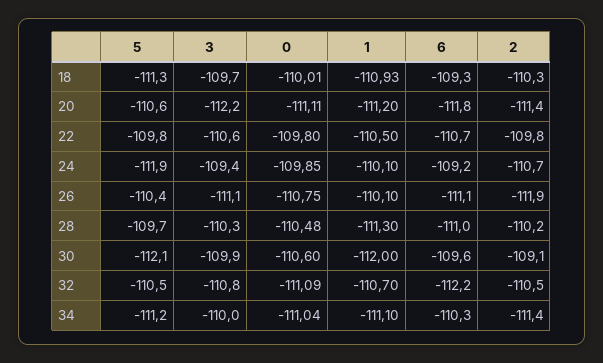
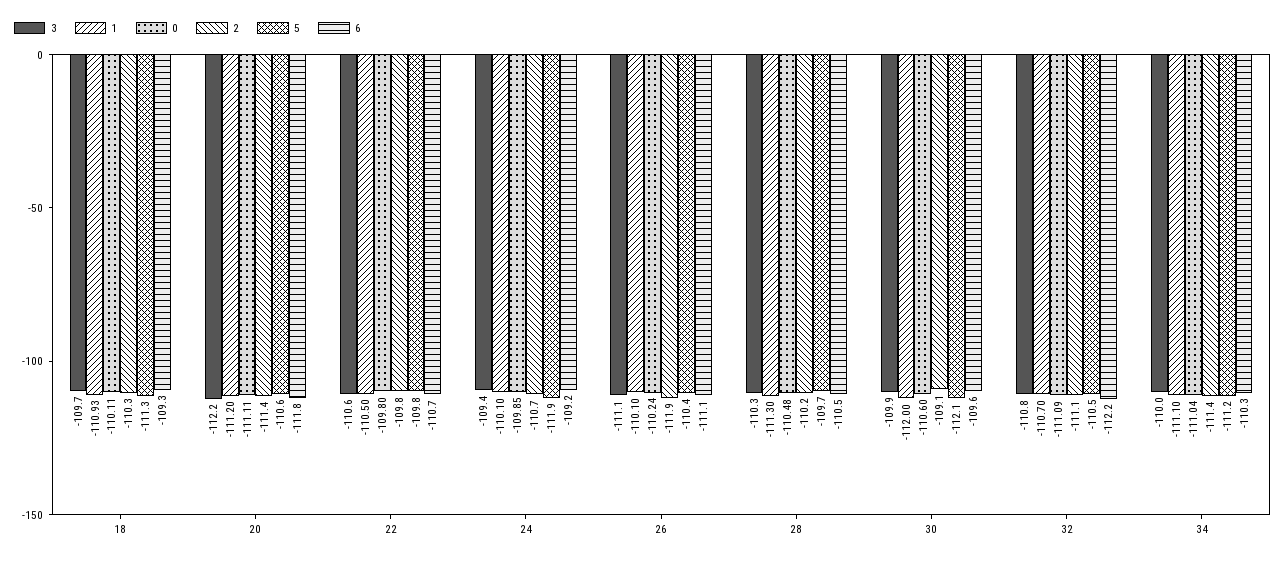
  {
    "5": {
      "18": -111.3,
      "20": -110.6,
      "22": -109.8,
      "24": -111.9,
      "26": -110.4,
      "28": -109.7,
      "30": -112.1,
      "32": -110.5,
      "34": -111.2
    },
    "3": {
      "18": -109.7,
      "20": -112.2,
      "22": -110.6,
      "24": -109.4,
      "26": -111.1,
      "28": -110.3,
      "30": -109.9,
      "32": -110.8,
      "34": -110
    },
    "0": {
-     "18": -110.01,
+     "18": -110.11,
      "20": -111.11,
      "22": -109.8,
      "24": -109.85,
-     "26": -110.75,
+     "26": -110.24,
      "28": -110.48,
      "30": -110.6,
      "32": -111.09,
      "34": -111.04
    },
    "1": {
      "18": -110.93,
      "20": -111.2,
      "22": -110.5,
      "24": -110.1,
      "26": -110.1,
      "28": -111.3,
      "30": -112,
      "32": -110.7,
      "34": -111.1
    },
    "6": {
      "18": -109.3,
      "20": -111.8,
      "22": -110.7,
      "24": -109.2,
      "26": -111.1,
-     "28": -111,
+     "28": -110.5,
      "30": -109.6,
      "32": -112.2,
      "34": -110.3
    },
    "2": {
      "18": -110.3,
      "20": -111.4,
      "22": -109.8,
      "24": -110.7,
      "26": -111.9,
      "28": -110.2,
      "30": -109.1,
-     "32": -110.5,
+     "32": -111.1,
      "34": -111.4
    }
  }

